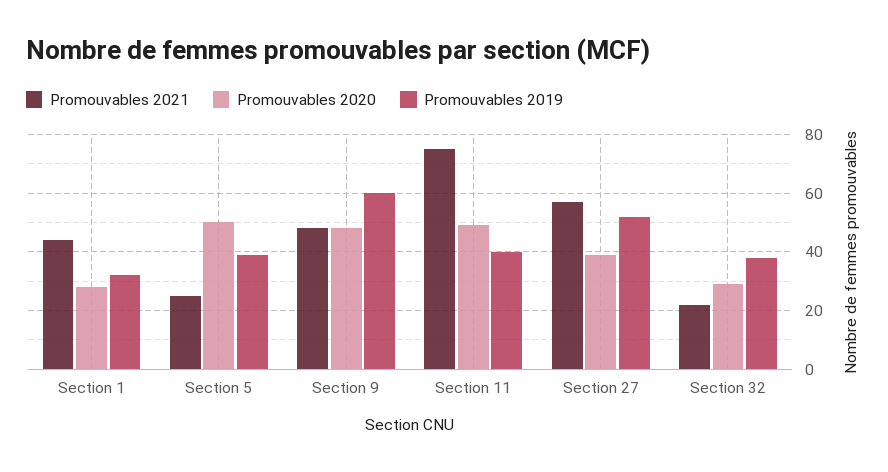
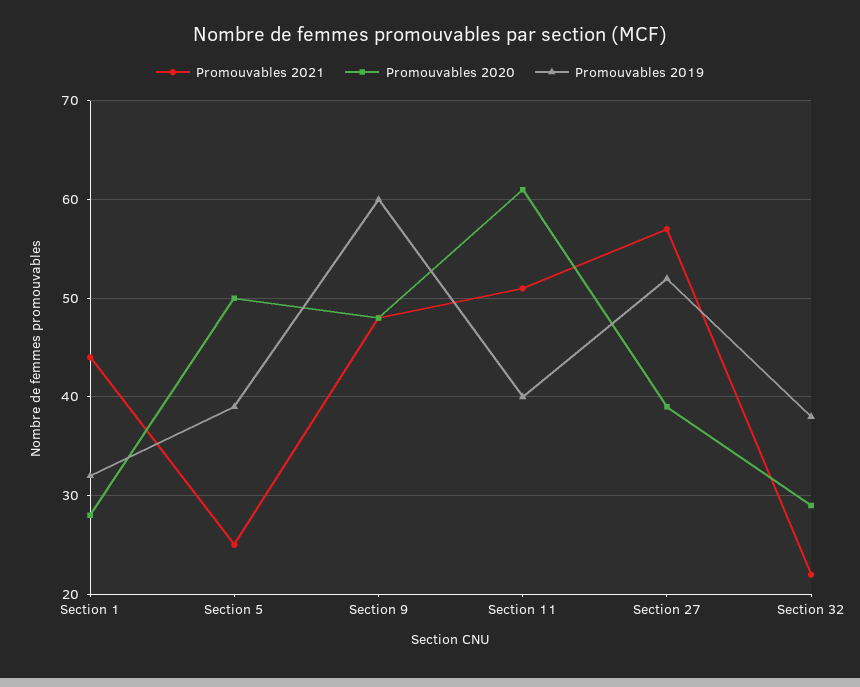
  {
    "Promouvables 2021": {
      "Section 1": 44,
      "Section 5": 25,
      "Section 9": 48,
-     "Section 11": 75,
+     "Section 11": 51,
      "Section 27": 57,
      "Section 32": 22
    },
    "Promouvables 2020": {
      "Section 1": 28,
      "Section 5": 50,
      "Section 9": 48,
-     "Section 11": 50,
+     "Section 11": 61,
      "Section 27": 39,
      "Section 32": 29
    },
    "Promouvables 2019": {
      "Section 1": 32,
      "Section 5": 39,
      "Section 9": 60,
      "Section 11": 40,
      "Section 27": 52,
      "Section 32": 38
    }
  }

